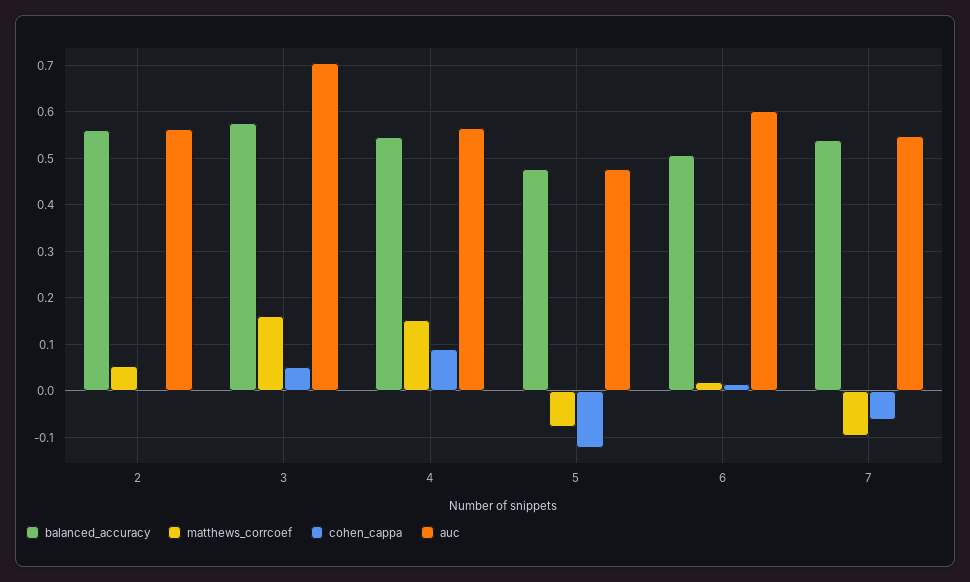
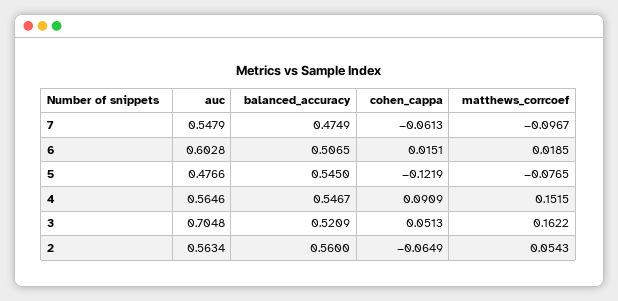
  {
    "balanced_accuracy": {
      "2": 0.56,
-     "3": 0.58,
+     "3": 0.5209,
      "4": 0.5467,
-     "5": 0.48,
+     "5": 0.545,
      "6": 0.5065,
-     "7": 0.54
+     "7": 0.4749
    },
    "matthews_corrcoef": {
      "2": 0.0543,
      "3": 0.1622,
      "4": 0.1515,
      "5": -0.0765,
      "6": 0.0185,
      "7": -0.0967
    },
    "cohen_cappa": {
-     "2": 0,
+     "2": -0.0649,
      "3": 0.0513,
      "4": 0.0909,
      "5": -0.1219,
      "6": 0.0151,
      "7": -0.0613
    },
    "auc": {
      "2": 0.5634,
      "3": 0.7048,
      "4": 0.5646,
      "5": 0.4766,
      "6": 0.6028,
      "7": 0.5479
    }
  }

